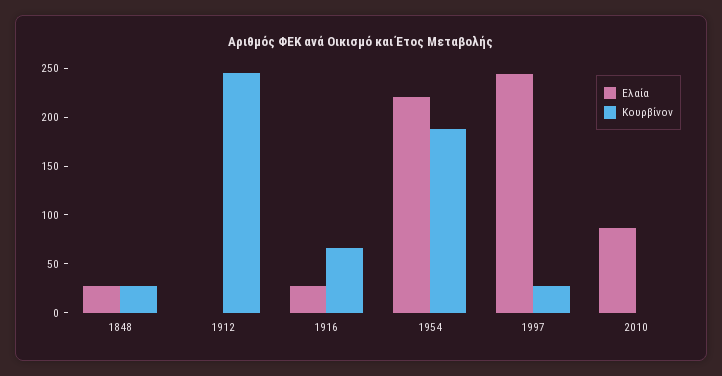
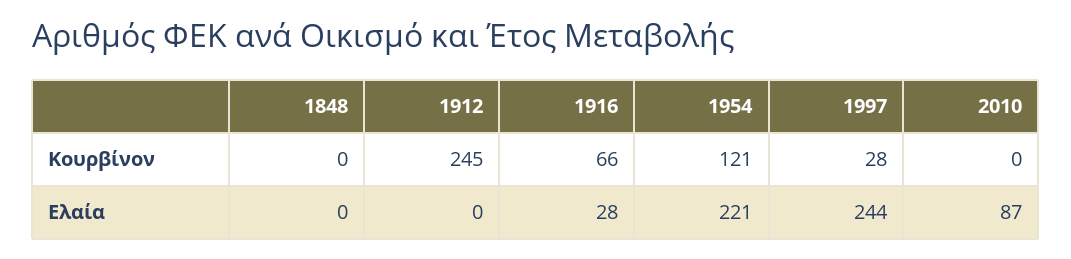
  {
    "Ελαία": {
-     "1848": 30,
+     "1848": 0,
      "1912": 0,
      "1916": 28,
      "1954": 221,
      "1997": 244,
      "2010": 87
    },
    "Κουρβίνον": {
-     "1848": 30,
+     "1848": 0,
      "1912": 245,
      "1916": 66,
-     "1954": 190,
+     "1954": 121,
      "1997": 28,
      "2010": 0
    }
  }

